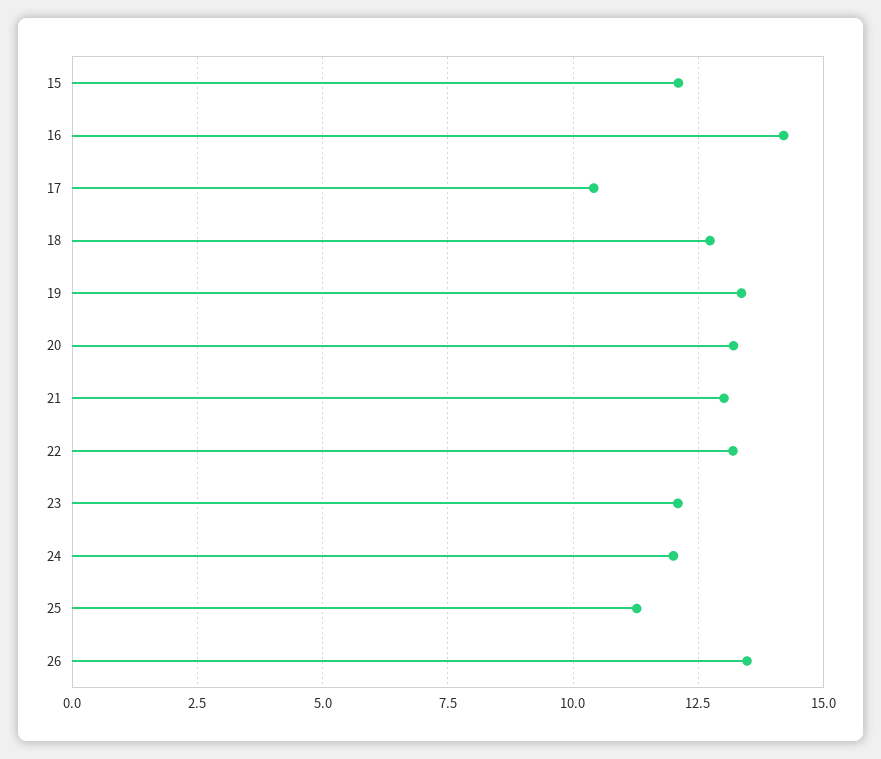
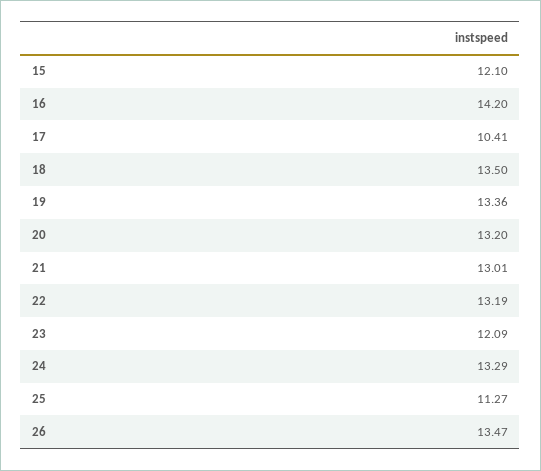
  {
    "15": 12.1,
    "16": 14.2,
    "17": 10.41,
-   "18": 12.75,
+   "18": 13.5,
    "19": 13.36,
    "20": 13.2,
    "21": 13.01,
    "22": 13.19,
    "23": 12.09,
-   "24": 12,
+   "24": 13.29,
    "25": 11.27,
    "26": 13.47
  }

